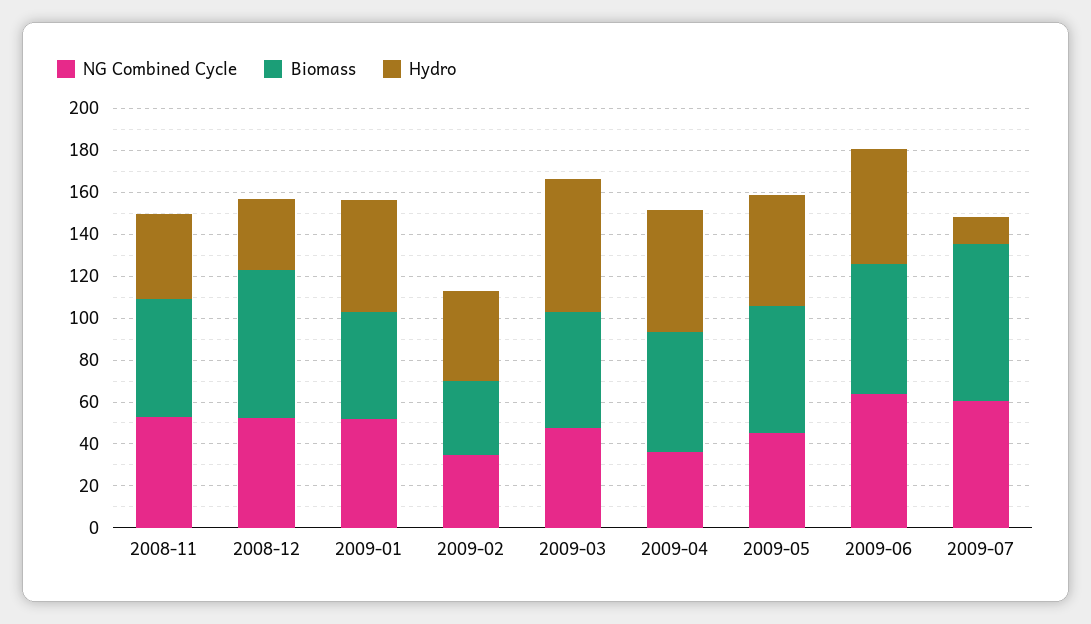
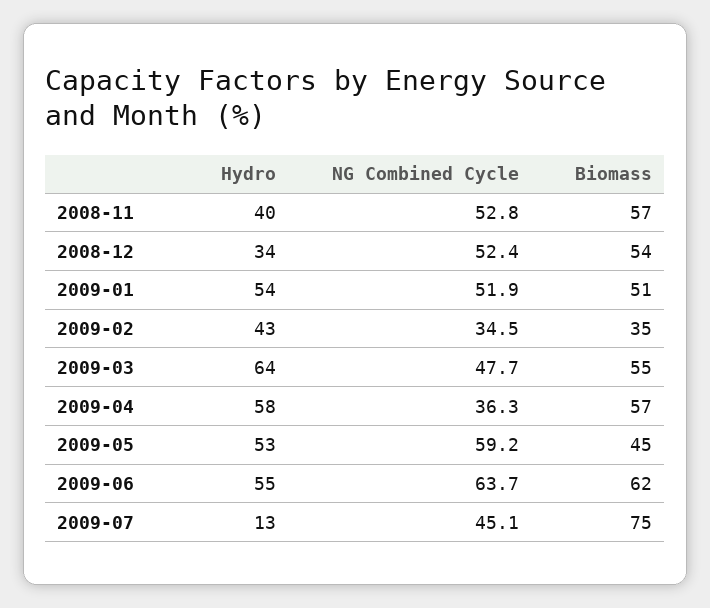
  {
    "NG Combined Cycle": {
      "2008-11": 52.8,
      "2008-12": 52.4,
      "2009-01": 51.9,
      "2009-02": 34.5,
      "2009-03": 47.7,
      "2009-04": 36.3,
-     "2009-05": 45,
+     "2009-05": 59.2,
      "2009-06": 63.7,
-     "2009-07": 60
+     "2009-07": 45.1
    },
    "Biomass": {
      "2008-11": 57,
-     "2008-12": 70,
+     "2008-12": 54,
      "2009-01": 51,
      "2009-02": 35,
      "2009-03": 55,
      "2009-04": 57,
-     "2009-05": 60,
+     "2009-05": 45,
      "2009-06": 62,
      "2009-07": 75
    },
    "Hydro": {
      "2008-11": 40,
      "2008-12": 34,
      "2009-01": 54,
      "2009-02": 43,
      "2009-03": 64,
      "2009-04": 58,
      "2009-05": 53,
      "2009-06": 55,
      "2009-07": 13
    }
  }

